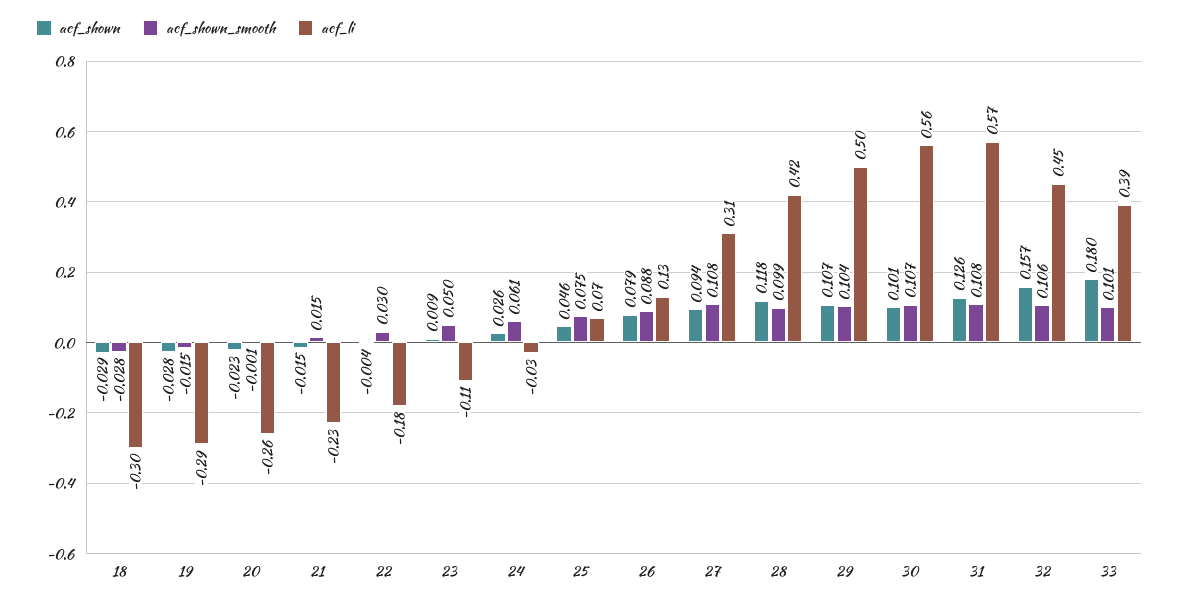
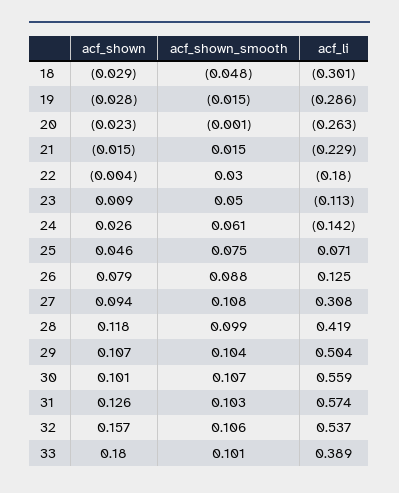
  {
    "acf_shown": {
      "18": -0.029,
      "19": -0.028,
      "20": -0.023,
      "21": -0.015,
      "22": -0.004,
      "23": 0.009,
      "24": 0.026,
      "25": 0.046,
      "26": 0.079,
      "27": 0.094,
      "28": 0.118,
      "29": 0.107,
      "30": 0.101,
      "31": 0.126,
      "32": 0.157,
      "33": 0.18
    },
    "acf_shown_smooth": {
-     "18": -0.028,
+     "18": -0.048,
      "19": -0.015,
      "20": -0.001,
      "21": 0.015,
      "22": 0.03,
      "23": 0.05,
      "24": 0.061,
      "25": 0.075,
      "26": 0.088,
      "27": 0.108,
      "28": 0.099,
      "29": 0.104,
      "30": 0.107,
-     "31": 0.108,
+     "31": 0.103,
      "32": 0.106,
      "33": 0.101
    },
    "acf_li": {
      "18": -0.301,
      "19": -0.286,
      "20": -0.263,
      "21": -0.229,
      "22": -0.18,
      "23": -0.113,
-     "24": -0.03,
+     "24": -0.142,
      "25": 0.071,
      "26": 0.125,
      "27": 0.308,
      "28": 0.419,
      "29": 0.504,
      "30": 0.559,
      "31": 0.574,
-     "32": 0.45,
+     "32": 0.537,
      "33": 0.389
    }
  }

